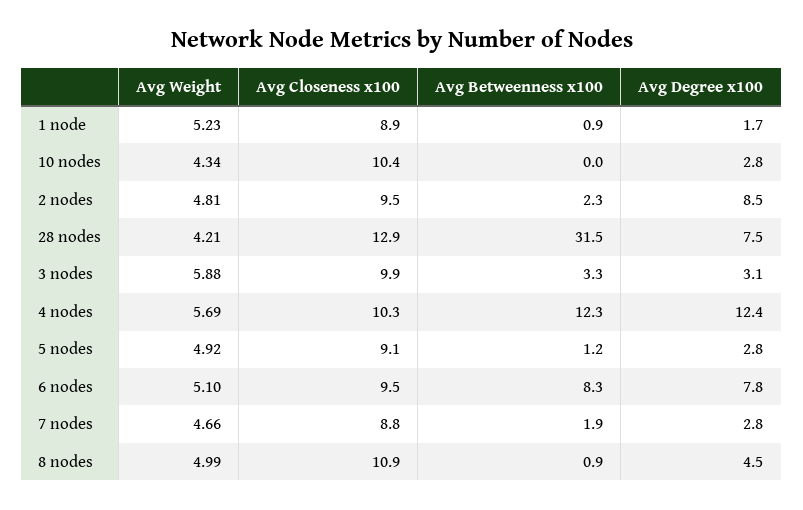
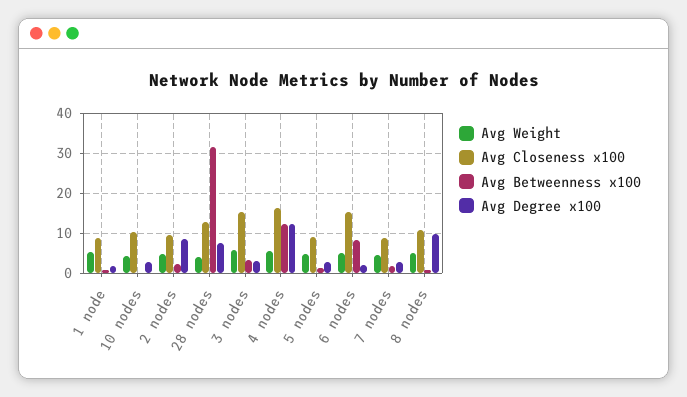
  {
    "Avg Weight": {
      "1 node": 5.23,
      "10 nodes": 4.34,
      "2 nodes": 4.81,
      "28 nodes": 4.21,
      "3 nodes": 5.88,
      "4 nodes": 5.69,
      "5 nodes": 4.92,
      "6 nodes": 5.1,
      "7 nodes": 4.66,
      "8 nodes": 4.99
    },
    "Avg Closeness x100": {
      "1 node": 8.9,
      "10 nodes": 10.4,
      "2 nodes": 9.5,
      "28 nodes": 12.9,
-     "3 nodes": 9.9,
+     "3 nodes": 16,
-     "4 nodes": 10.3,
+     "4 nodes": 16,
      "5 nodes": 9.1,
-     "6 nodes": 9.5,
+     "6 nodes": 16,
      "7 nodes": 8.8,
      "8 nodes": 10.9
    },
    "Avg Betweenness x100": {
      "1 node": 0.9,
      "10 nodes": 0,
      "2 nodes": 2.3,
      "28 nodes": 31.5,
      "3 nodes": 3.3,
      "4 nodes": 12.3,
      "5 nodes": 1.2,
      "6 nodes": 8.3,
      "7 nodes": 1.9,
      "8 nodes": 0.9
    },
    "Avg Degree x100": {
      "1 node": 1.7,
      "10 nodes": 2.8,
      "2 nodes": 8.5,
      "28 nodes": 7.5,
      "3 nodes": 3.1,
      "4 nodes": 12.4,
      "5 nodes": 2.8,
-     "6 nodes": 7.8,
+     "6 nodes": 2,
      "7 nodes": 2.8,
-     "8 nodes": 4.5
+     "8 nodes": 10
    }
  }

